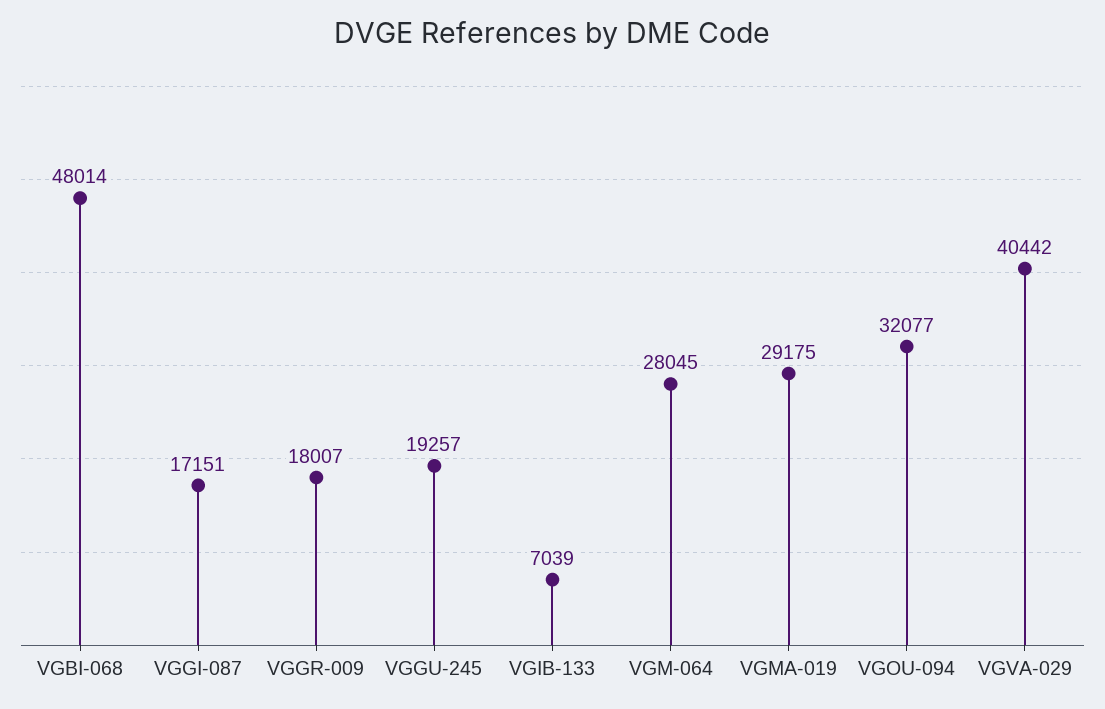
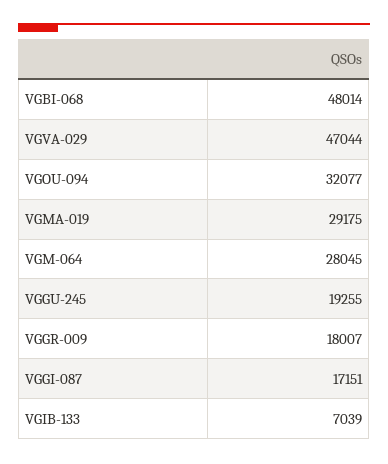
  {
    "VGBI-068": 48014,
    "VGGI-087": 17151,
    "VGGR-009": 18007,
-   "VGGU-245": 19257,
+   "VGGU-245": 19255,
    "VGIB-133": 7039,
    "VGM-064": 28045,
    "VGMA-019": 29175,
    "VGOU-094": 32077,
-   "VGVA-029": 40442
+   "VGVA-029": 47044
  }

